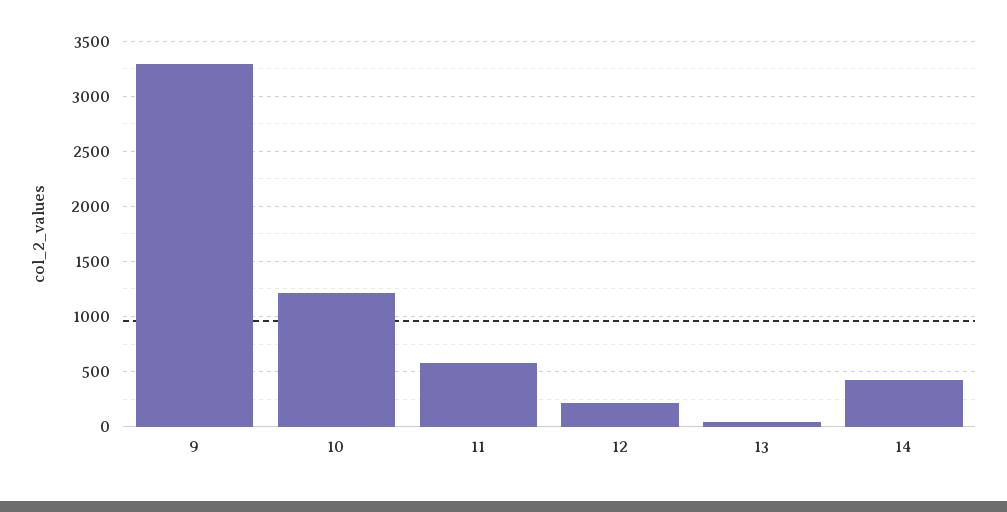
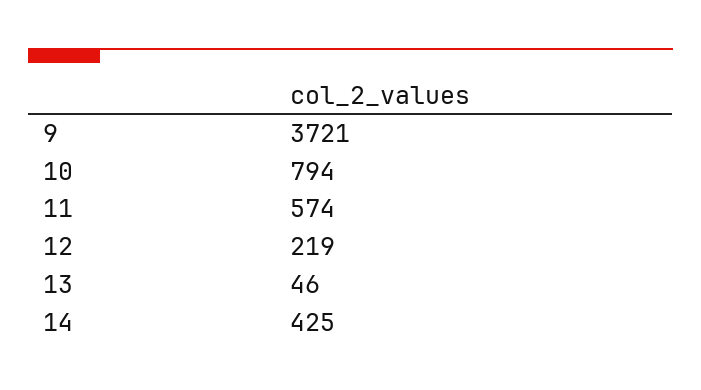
  {
-   "9": 3300,
+   "9": 3721,
-   "10": 1200,
+   "10": 794,
    "11": 574,
    "12": 219,
    "13": 46,
    "14": 425
  }

